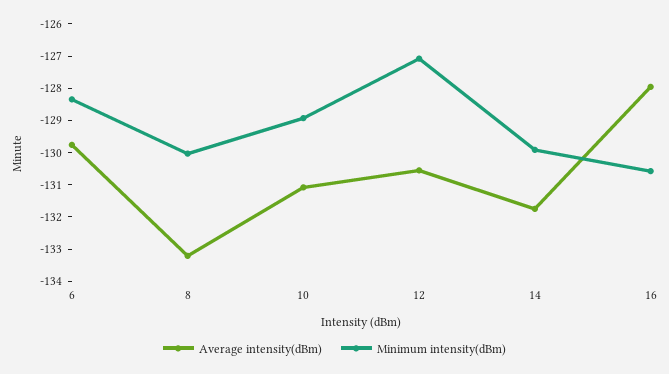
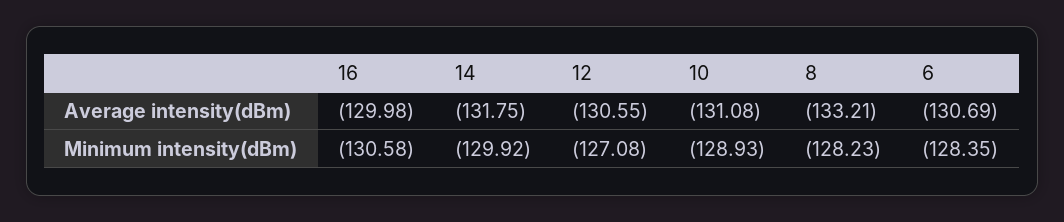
  {
    "Average intensity(dBm)": {
-     "6": -129.75,
+     "6": -130.69,
      "8": -133.21,
      "10": -131.08,
      "12": -130.55,
      "14": -131.75,
-     "16": -128
+     "16": -129.98
    },
    "Minimum intensity(dBm)": {
      "6": -128.35,
-     "8": -130,
+     "8": -128.23,
      "10": -128.93,
      "12": -127.08,
      "14": -129.92,
      "16": -130.58
    }
  }

